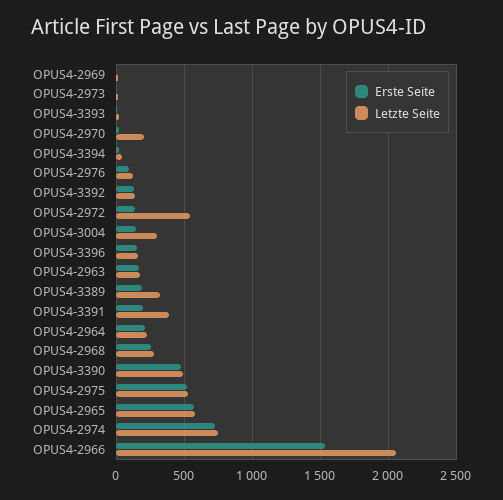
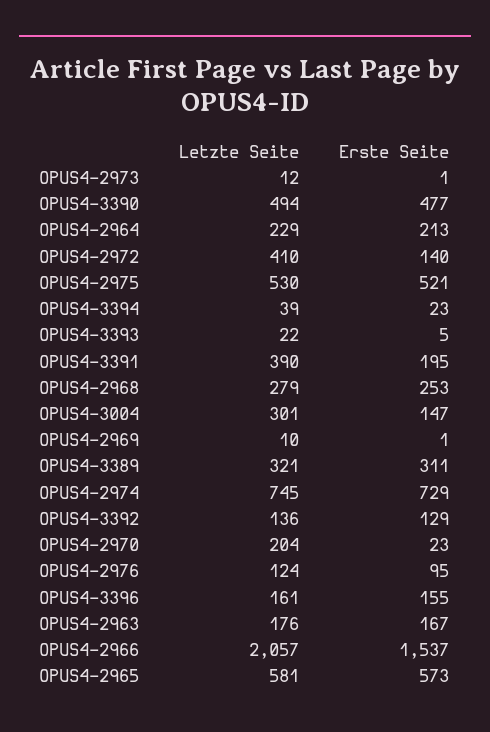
  {
    "Erste Seite": {
      "OPUS4-2969": 1,
      "OPUS4-2973": 1,
      "OPUS4-3393": 5,
      "OPUS4-2970": 23,
      "OPUS4-3394": 23,
      "OPUS4-2976": 95,
      "OPUS4-3392": 129,
      "OPUS4-2972": 140,
      "OPUS4-3004": 147,
      "OPUS4-3396": 155,
      "OPUS4-2963": 167,
-     "OPUS4-3389": 200,
+     "OPUS4-3389": 311,
      "OPUS4-3391": 195,
      "OPUS4-2964": 213,
      "OPUS4-2968": 253,
      "OPUS4-3390": 477,
      "OPUS4-2975": 521,
      "OPUS4-2965": 573,
      "OPUS4-2974": 729,
      "OPUS4-2966": 1537
    },
    "Letzte Seite": {
      "OPUS4-2969": 10,
      "OPUS4-2973": 12,
      "OPUS4-3393": 22,
      "OPUS4-2970": 204,
      "OPUS4-3394": 39,
      "OPUS4-2976": 124,
      "OPUS4-3392": 136,
-     "OPUS4-2972": 550,
+     "OPUS4-2972": 410,
      "OPUS4-3004": 301,
      "OPUS4-3396": 161,
      "OPUS4-2963": 176,
      "OPUS4-3389": 321,
      "OPUS4-3391": 390,
      "OPUS4-2964": 229,
      "OPUS4-2968": 279,
      "OPUS4-3390": 494,
      "OPUS4-2975": 530,
      "OPUS4-2965": 581,
      "OPUS4-2974": 745,
      "OPUS4-2966": 2057
    }
  }

